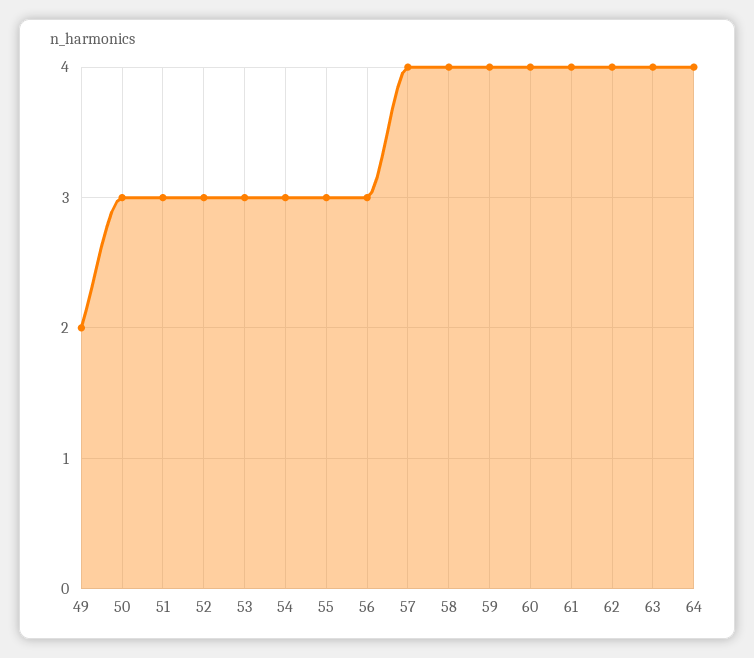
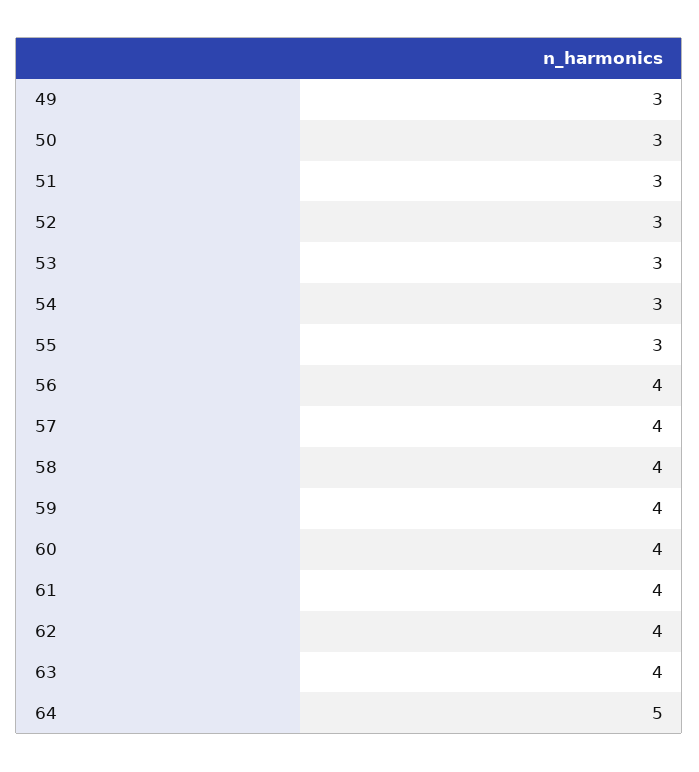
  {
-   "49": 2,
+   "49": 3,
    "50": 3,
    "51": 3,
    "52": 3,
    "53": 3,
    "54": 3,
    "55": 3,
-   "56": 3,
+   "56": 4,
    "57": 4,
    "58": 4,
    "59": 4,
    "60": 4,
    "61": 4,
    "62": 4,
    "63": 4,
-   "64": 4
+   "64": 5
  }

